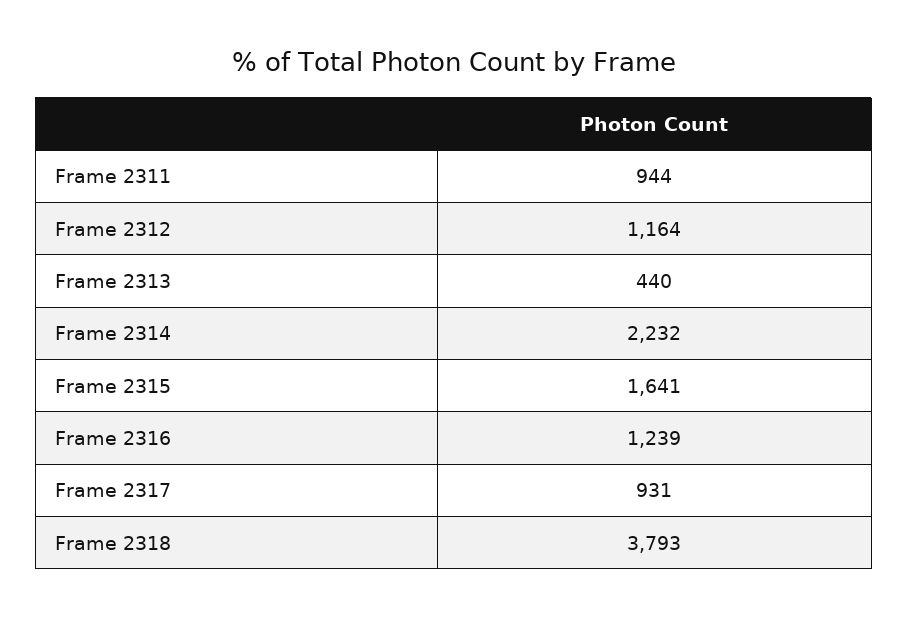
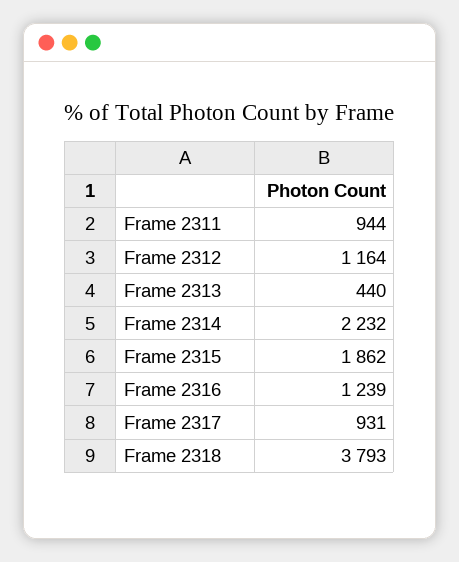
  {
    "Frame 2311": 944,
    "Frame 2312": 1164,
    "Frame 2313": 440,
    "Frame 2314": 2232,
-   "Frame 2315": 1641,
+   "Frame 2315": 1862,
    "Frame 2316": 1239,
    "Frame 2317": 931,
    "Frame 2318": 3793
  }

